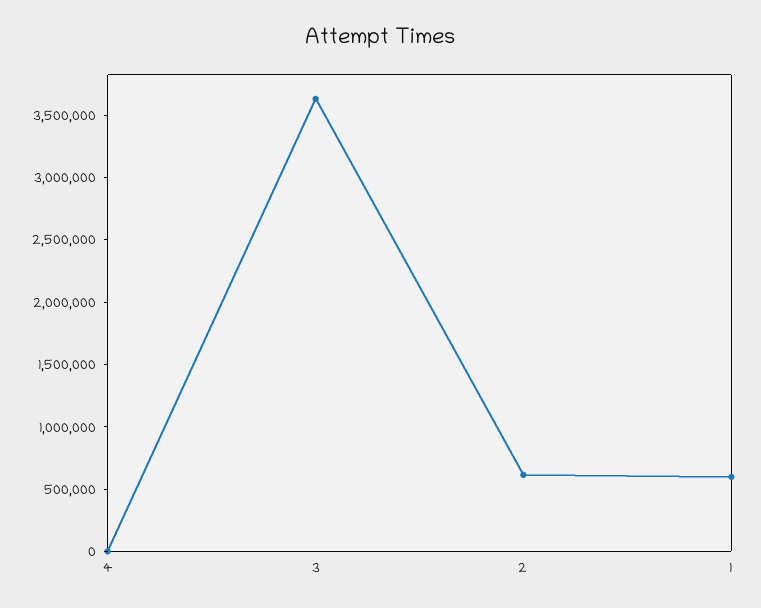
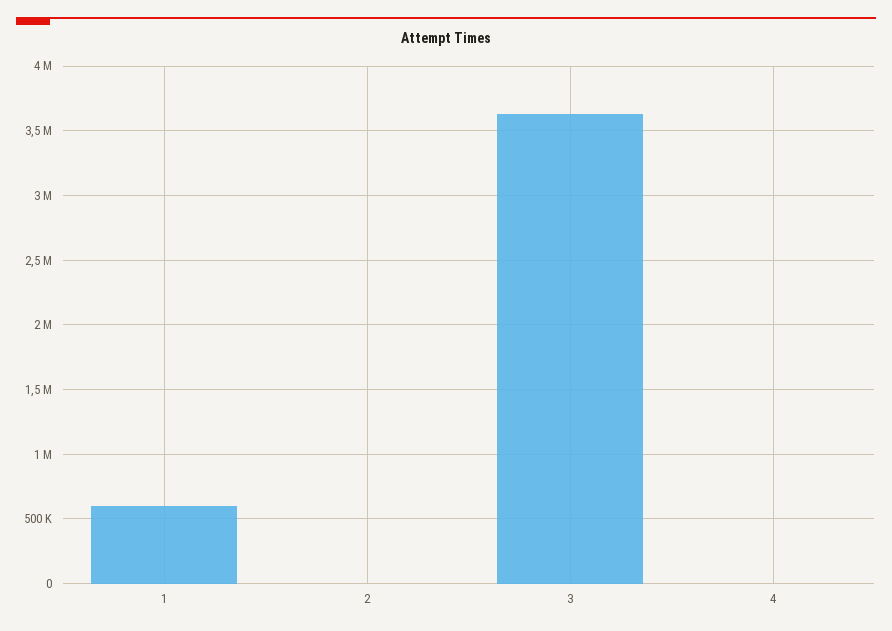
  {
    "4": 0,
    "3": 3650000,
-   "2": 600000,
+   "2": 0,
    "1": 600000
  }

